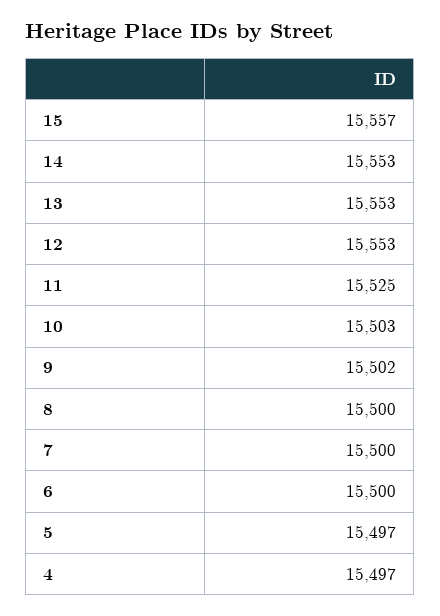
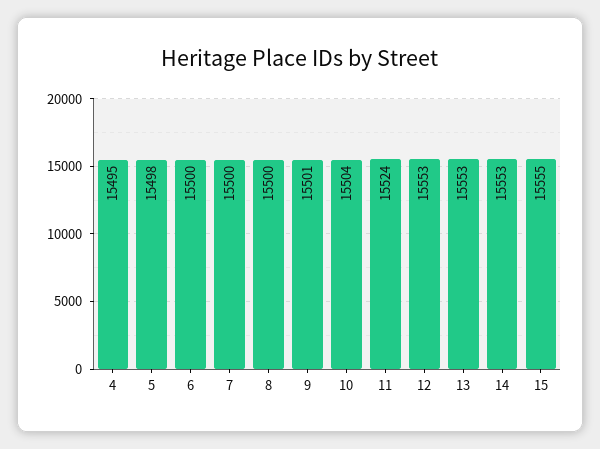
  {
-   "15": 15557,
+   "15": 15555,
    "14": 15553,
    "13": 15553,
    "12": 15553,
-   "11": 15525,
+   "11": 15524,
-   "10": 15503,
+   "10": 15504,
-   "9": 15502,
+   "9": 15501,
    "8": 15500,
    "7": 15500,
    "6": 15500,
-   "5": 15497,
+   "5": 15498,
-   "4": 15497
+   "4": 15495
  }

